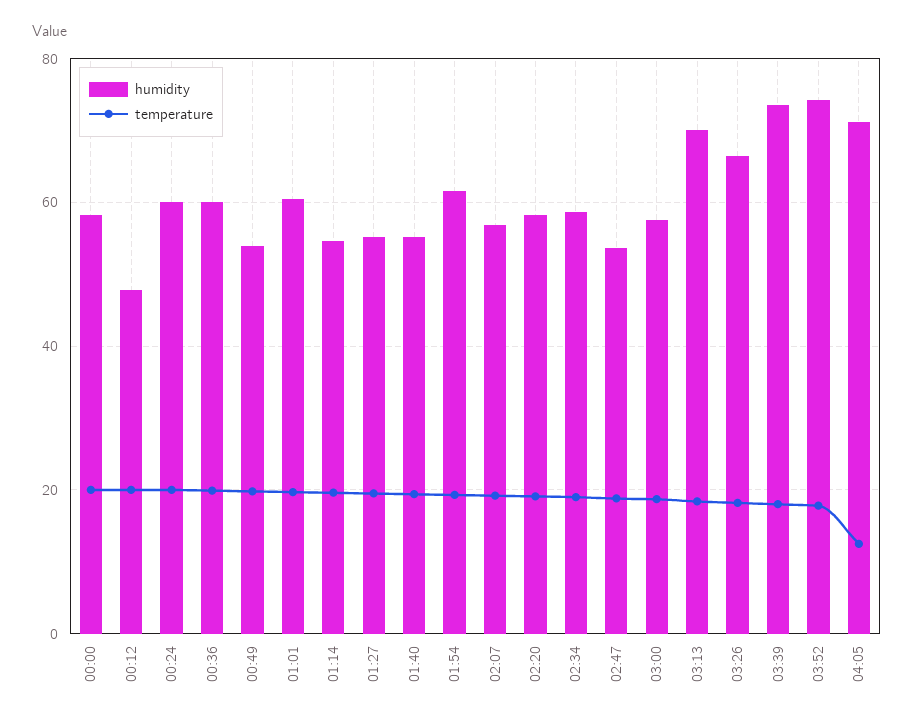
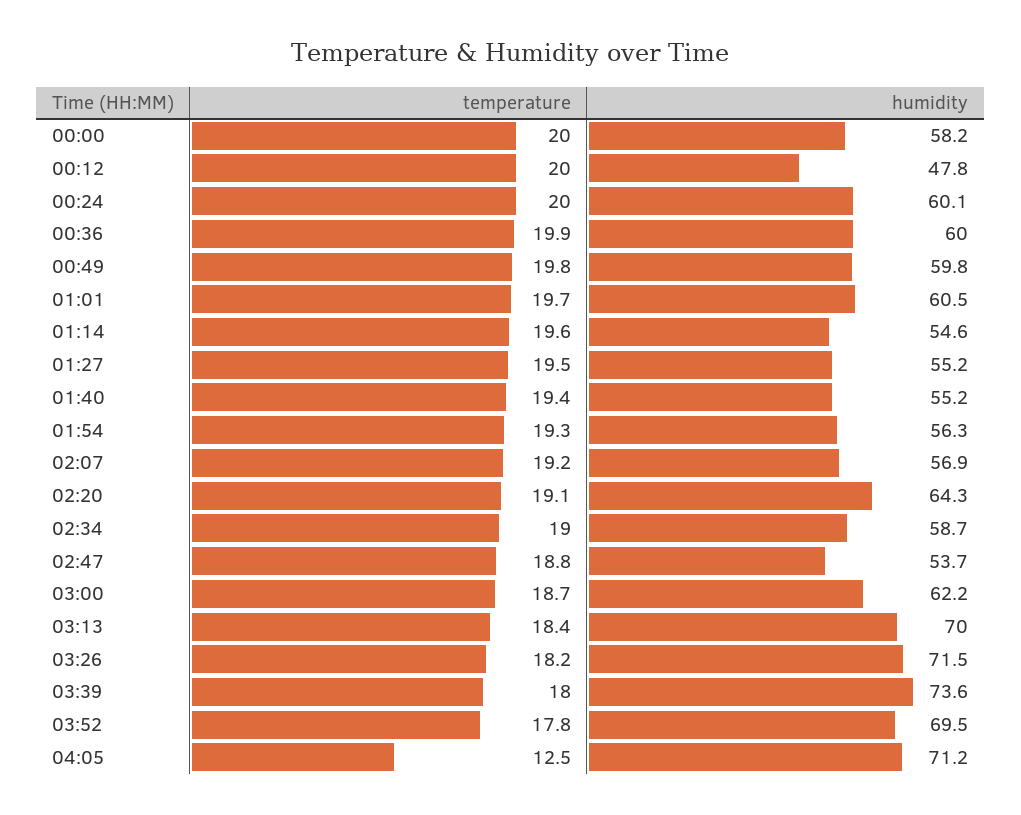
  {
    "humidity": {
      "00:00": 58.2,
      "00:12": 47.8,
      "00:24": 60.1,
      "00:36": 60,
-     "00:49": 54,
+     "00:49": 59.8,
      "01:01": 60.5,
      "01:14": 54.6,
      "01:27": 55.2,
      "01:40": 55.2,
-     "01:54": 62,
+     "01:54": 56.3,
      "02:07": 56.9,
-     "02:20": 58,
+     "02:20": 64.3,
      "02:34": 58.7,
      "02:47": 53.7,
-     "03:00": 58,
+     "03:00": 62.2,
      "03:13": 70,
-     "03:26": 66,
+     "03:26": 71.5,
      "03:39": 73.6,
-     "03:52": 74,
+     "03:52": 69.5,
      "04:05": 71.2
    },
    "temperature": {
      "00:00": 20,
      "00:12": 20,
      "00:24": 20,
      "00:36": 19.9,
      "00:49": 19.8,
      "01:01": 19.7,
      "01:14": 19.6,
      "01:27": 19.5,
      "01:40": 19.4,
      "01:54": 19.3,
      "02:07": 19.2,
      "02:20": 19.1,
      "02:34": 19,
      "02:47": 18.8,
      "03:00": 18.7,
      "03:13": 18.4,
      "03:26": 18.2,
      "03:39": 18,
      "03:52": 17.8,
      "04:05": 12.5
    }
  }

